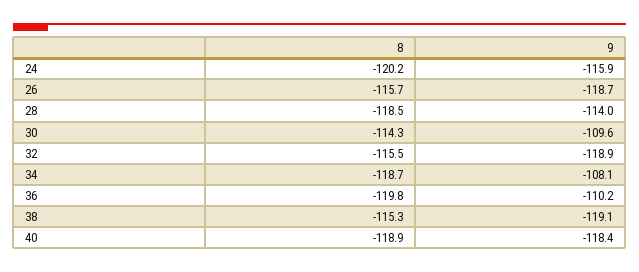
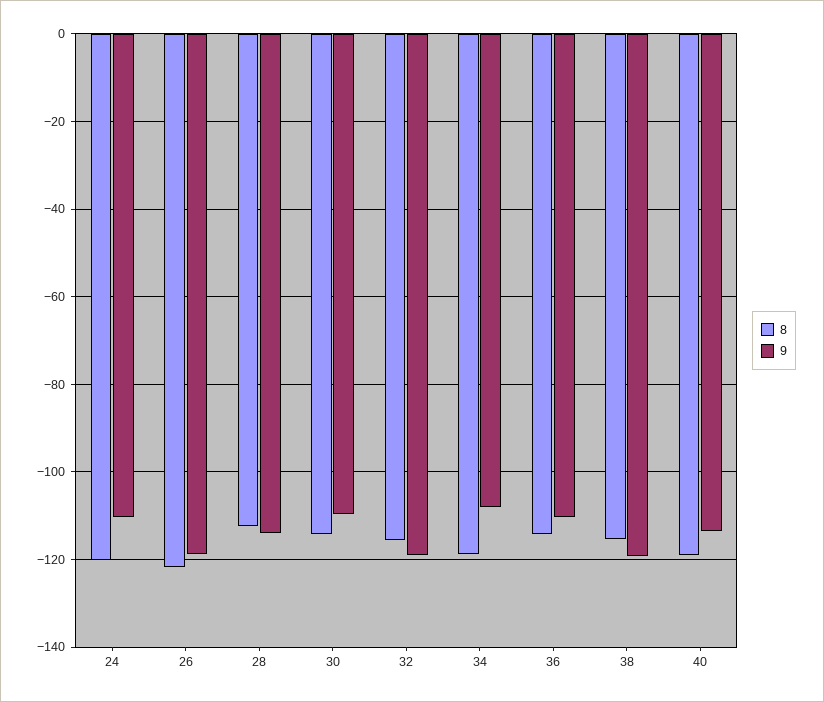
  {
    "8": {
      "24": -120.2,
-     "26": -115.7,
+     "26": -122,
-     "28": -118.5,
+     "28": -112,
      "30": -114.3,
      "32": -115.5,
      "34": -118.7,
-     "36": -119.8,
+     "36": -114,
      "38": -115.3,
      "40": -118.9
    },
    "9": {
-     "24": -115.9,
+     "24": -110,
      "26": -118.7,
      "28": -114,
      "30": -109.6,
      "32": -118.9,
      "34": -108.1,
      "36": -110.2,
      "38": -119.1,
-     "40": -118.4
+     "40": -114
    }
  }

